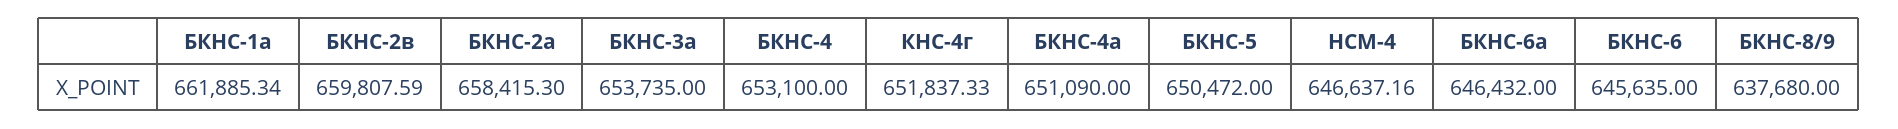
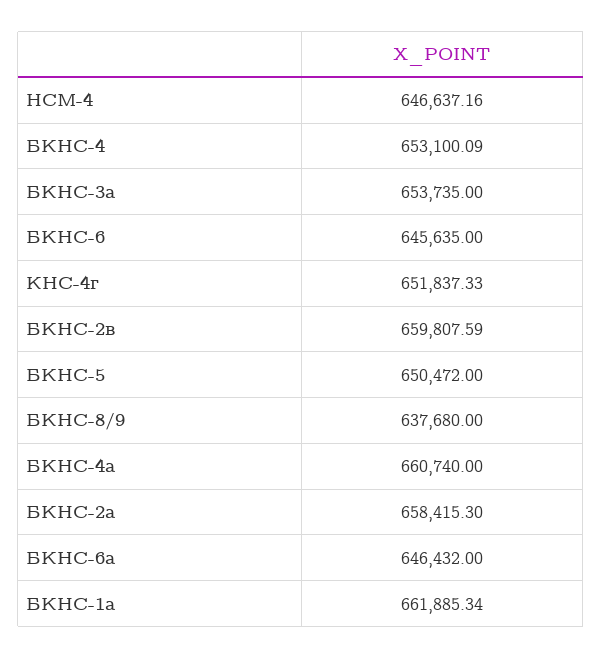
  {
    "БКНС-1a": 661885.34,
    "БКНС-2в": 659807.59,
    "БКНС-2a": 658415.3,
    "БКНС-3a": 653735,
-   "БКНС-4": 653100,
+   "БКНС-4": 653100.09,
    "КНС-4г": 651837.33,
-   "БКНС-4a": 651090,
+   "БКНС-4a": 660740,
    "БКНС-5": 650472,
    "НСМ-4": 646637.16,
    "БКНС-6a": 646432,
    "БКНС-6": 645635,
    "БКНС-8/9": 637680
  }

